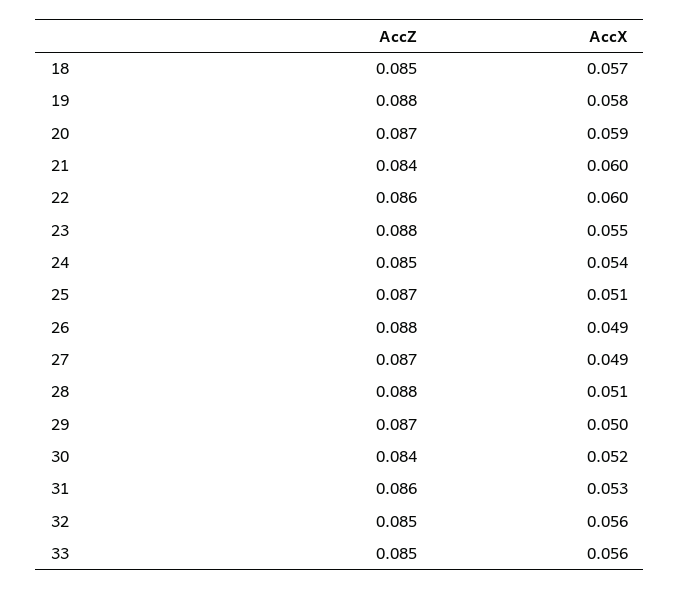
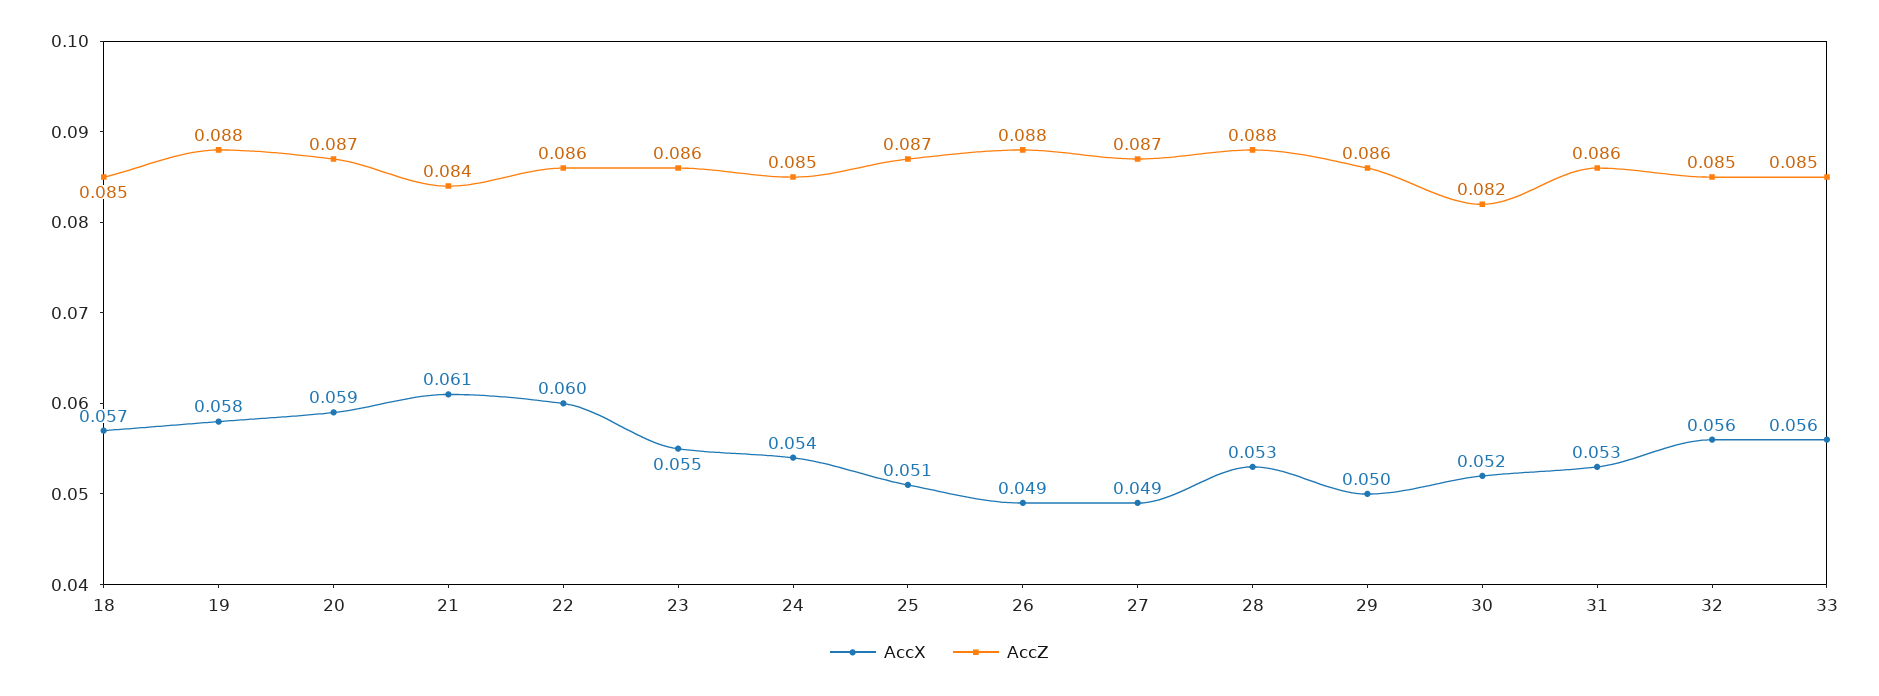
  {
    "AccZ": {
      "18": 0.085,
      "19": 0.088,
      "20": 0.087,
      "21": 0.084,
      "22": 0.086,
-     "23": 0.088,
+     "23": 0.086,
      "24": 0.085,
      "25": 0.087,
      "26": 0.088,
      "27": 0.087,
      "28": 0.088,
-     "29": 0.087,
+     "29": 0.086,
-     "30": 0.084,
+     "30": 0.082,
      "31": 0.086,
      "32": 0.085,
      "33": 0.085
    },
    "AccX": {
      "18": 0.057,
      "19": 0.058,
      "20": 0.059,
-     "21": 0.06,
+     "21": 0.061,
      "22": 0.06,
      "23": 0.055,
      "24": 0.054,
      "25": 0.051,
      "26": 0.049,
      "27": 0.049,
-     "28": 0.051,
+     "28": 0.053,
      "29": 0.05,
      "30": 0.052,
      "31": 0.053,
      "32": 0.056,
      "33": 0.056
    }
  }

